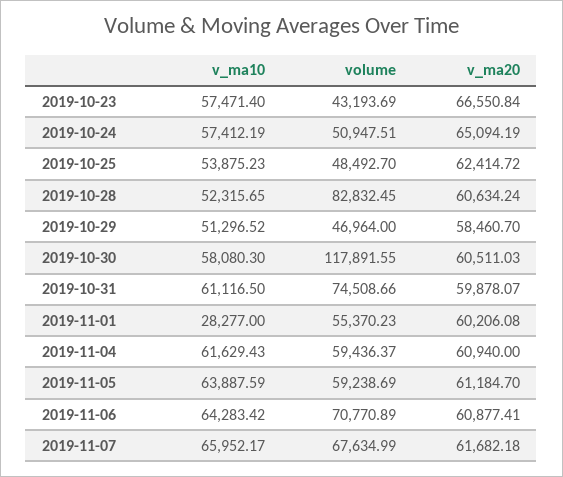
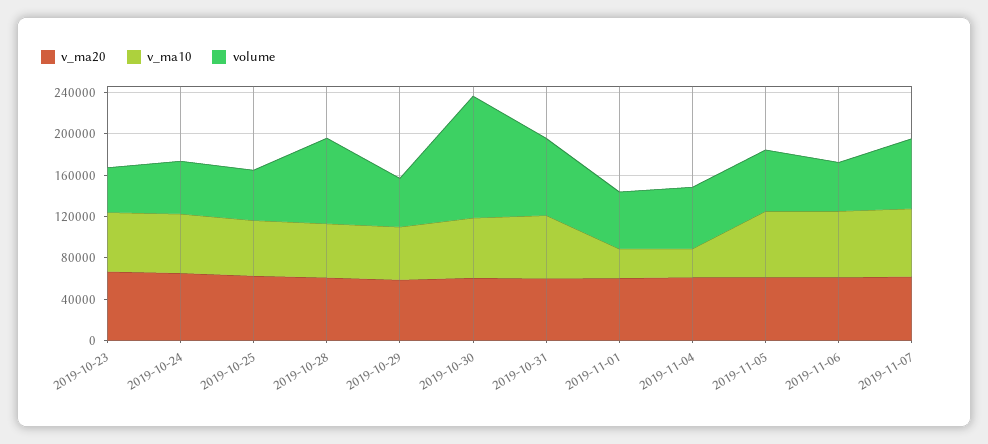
  {
    "v_ma10": {
      "2019-10-23": 57471.4,
      "2019-10-24": 57412.19,
      "2019-10-25": 53875.23,
      "2019-10-28": 52315.65,
      "2019-10-29": 51296.52,
      "2019-10-30": 58080.3,
      "2019-10-31": 61116.5,
      "2019-11-01": 28277,
-     "2019-11-04": 61629.43,
+     "2019-11-04": 30000,
      "2019-11-05": 63887.59,
      "2019-11-06": 64283.42,
      "2019-11-07": 65952.17
    },
    "volume": {
      "2019-10-23": 43193.69,
      "2019-10-24": 50947.51,
      "2019-10-25": 48492.7,
      "2019-10-28": 82832.45,
      "2019-10-29": 46964,
      "2019-10-30": 117891.55,
      "2019-10-31": 74508.66,
      "2019-11-01": 55370.23,
      "2019-11-04": 59436.37,
      "2019-11-05": 59238.69,
-     "2019-11-06": 70770.89,
+     "2019-11-06": 50000,
      "2019-11-07": 67634.99
    },
    "v_ma20": {
      "2019-10-23": 66550.84,
      "2019-10-24": 65094.19,
      "2019-10-25": 62414.72,
      "2019-10-28": 60634.24,
      "2019-10-29": 58460.7,
      "2019-10-30": 60511.03,
      "2019-10-31": 59878.07,
      "2019-11-01": 60206.08,
      "2019-11-04": 60940,
      "2019-11-05": 61184.7,
      "2019-11-06": 60877.41,
      "2019-11-07": 61682.18
    }
  }

